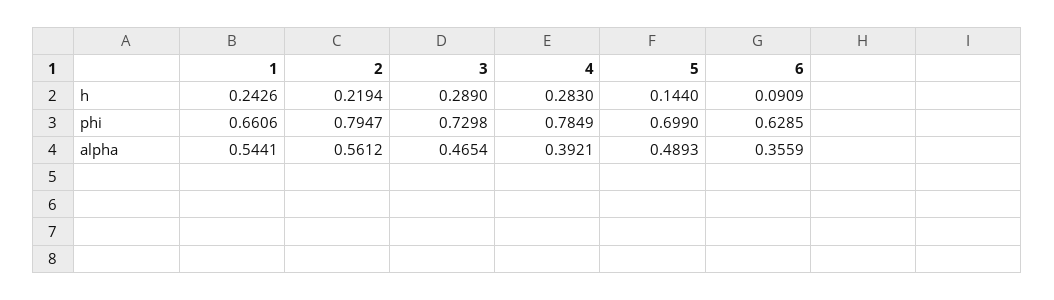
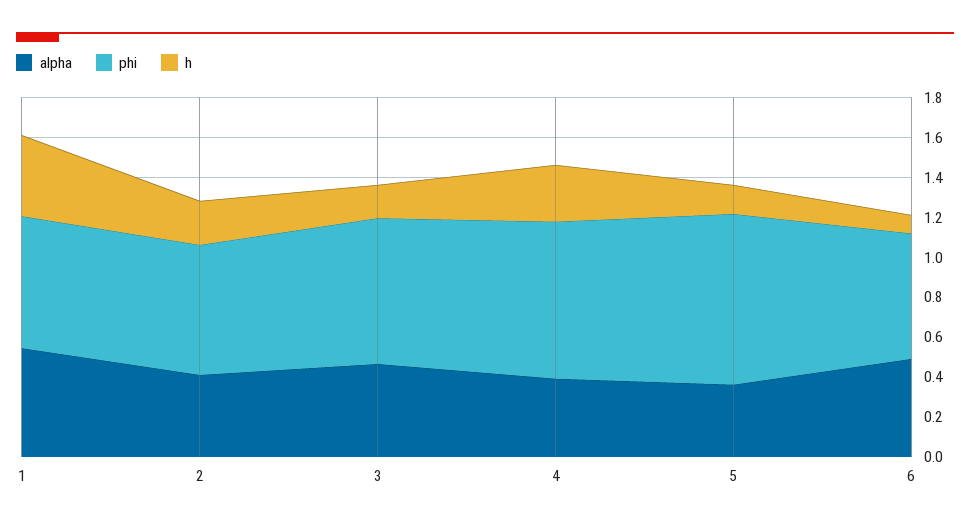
  {
    "h": {
-     "1": 0.2426,
+     "1": 0.4,
      "2": 0.2194,
-     "3": 0.289,
+     "3": 0.15,
      "4": 0.283,
      "5": 0.144,
      "6": 0.0909
    },
    "phi": {
      "1": 0.6606,
-     "2": 0.7947,
+     "2": 0.65,
      "3": 0.7298,
      "4": 0.7849,
-     "5": 0.699,
+     "5": 0.85,
      "6": 0.6285
    },
    "alpha": {
      "1": 0.5441,
-     "2": 0.5612,
+     "2": 0.4,
      "3": 0.4654,
      "4": 0.3921,
-     "5": 0.4893,
+     "5": 0.35,
-     "6": 0.3559
+     "6": 0.5
    }
  }

